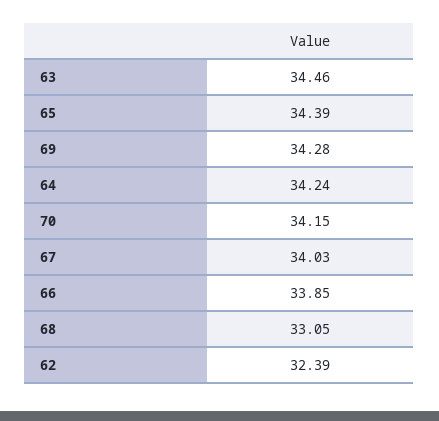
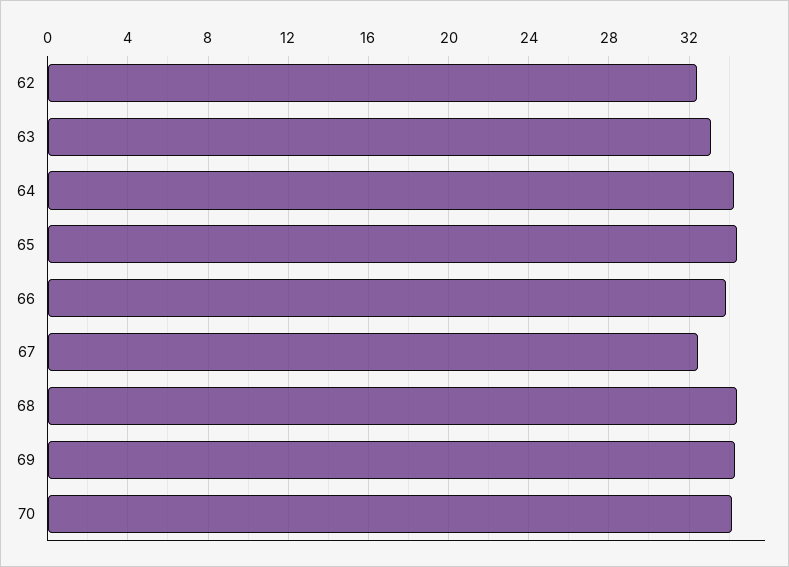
  {
-   "63": 34.46,
+   "63": 33,
    "65": 34.39,
    "69": 34.28,
    "64": 34.24,
    "70": 34.15,
-   "67": 34.03,
+   "67": 32.5,
    "66": 33.85,
-   "68": 33.05,
+   "68": 34.5,
    "62": 32.39
  }

